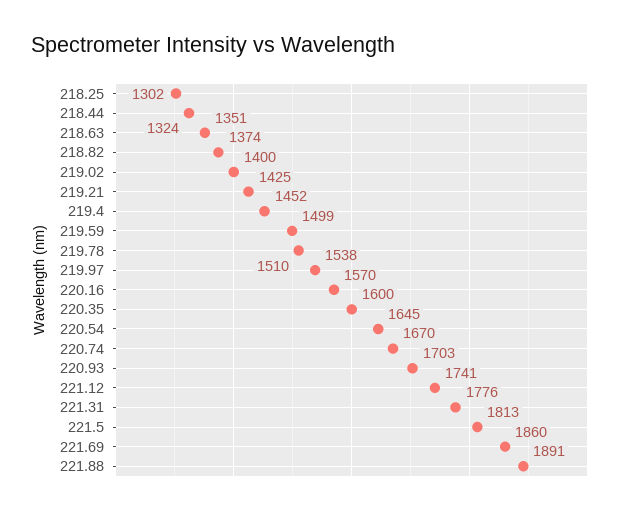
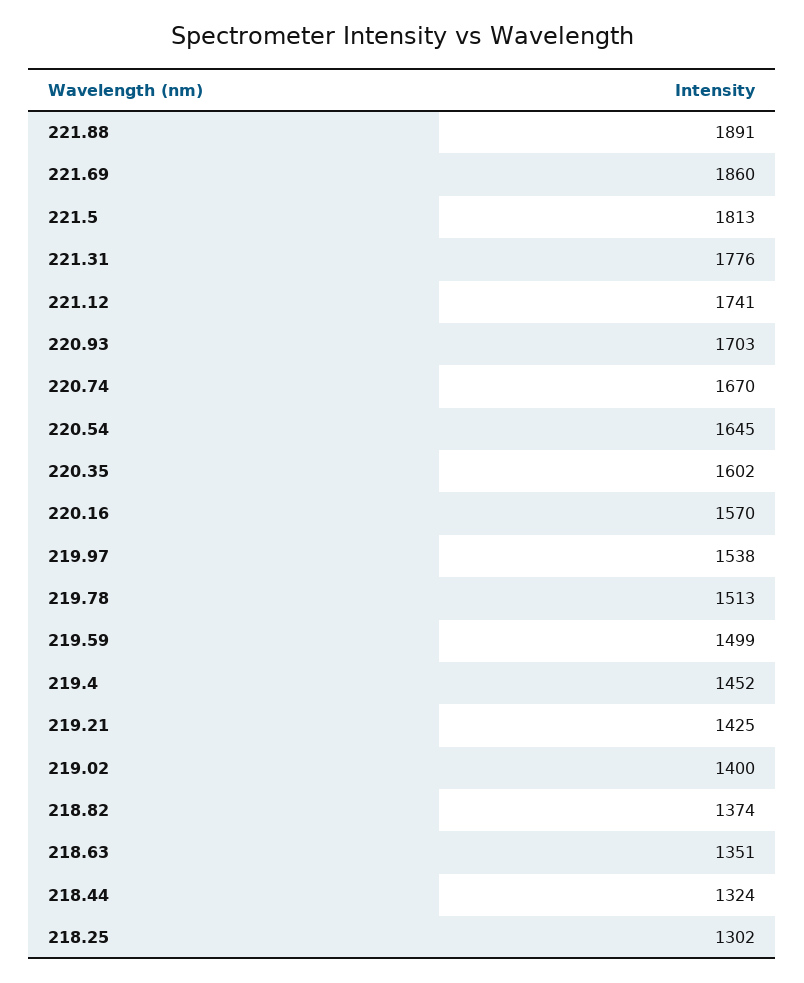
  {
    "218.25": 1302,
    "218.44": 1324,
    "218.63": 1351,
    "218.82": 1374,
    "219.02": 1400,
    "219.21": 1425,
    "219.4": 1452,
    "219.59": 1499,
-   "219.78": 1510,
+   "219.78": 1513,
    "219.97": 1538,
    "220.16": 1570,
-   "220.35": 1600,
+   "220.35": 1602,
    "220.54": 1645,
    "220.74": 1670,
    "220.93": 1703,
    "221.12": 1741,
    "221.31": 1776,
    "221.5": 1813,
    "221.69": 1860,
    "221.88": 1891
  }

